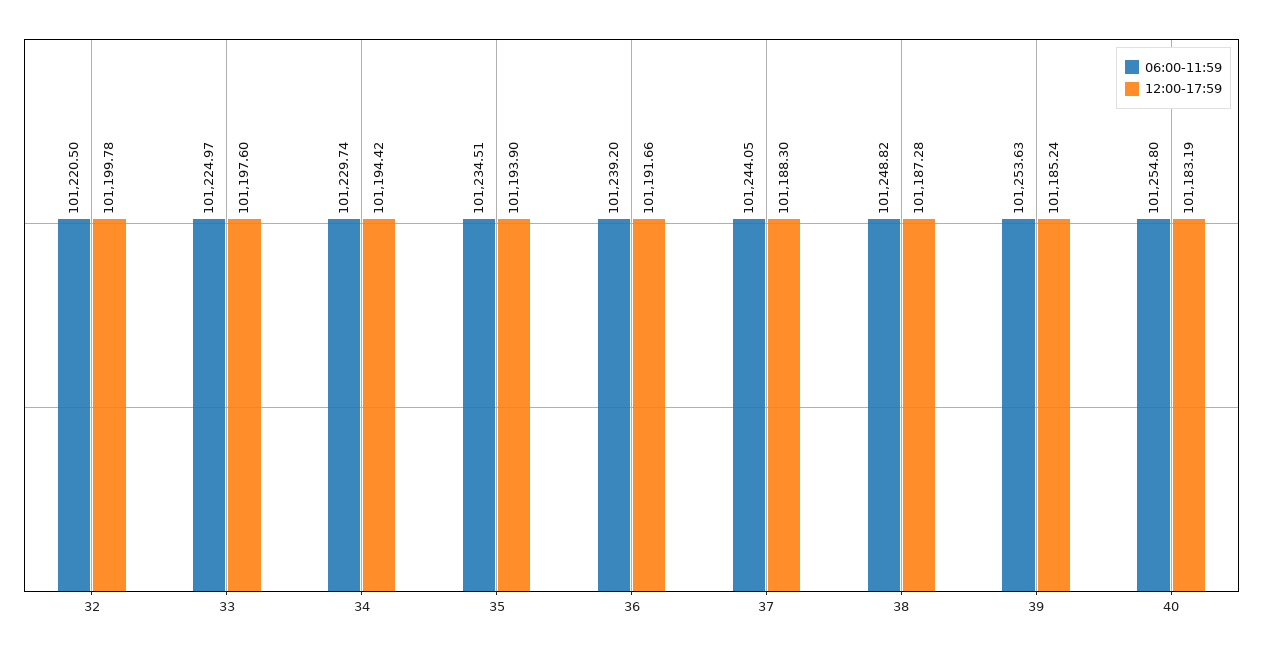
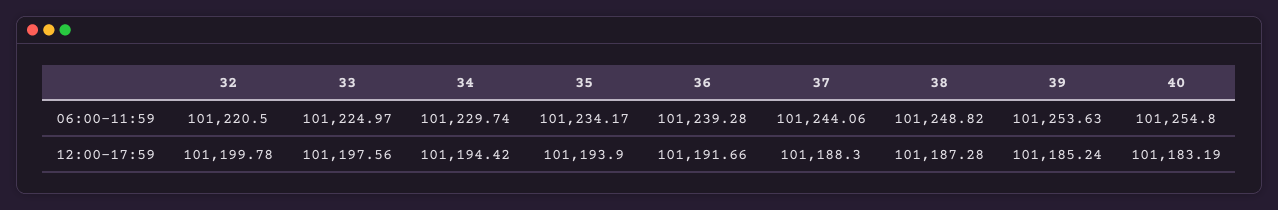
  {
    "06:00-11:59": {
      "32": 101220.5,
      "33": 101224.97,
      "34": 101229.74,
-     "35": 101234.51,
+     "35": 101234.17,
-     "36": 101239.2,
+     "36": 101239.28,
-     "37": 101244.05,
+     "37": 101244.06,
      "38": 101248.82,
      "39": 101253.63,
      "40": 101254.8
    },
    "12:00-17:59": {
      "32": 101199.78,
-     "33": 101197.6,
+     "33": 101197.56,
      "34": 101194.42,
      "35": 101193.9,
      "36": 101191.66,
      "37": 101188.3,
      "38": 101187.28,
      "39": 101185.24,
      "40": 101183.19
    }
  }

